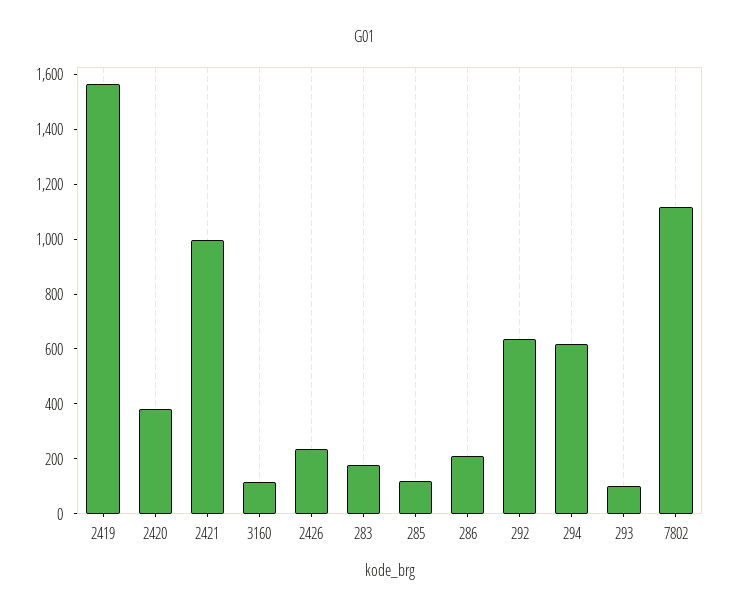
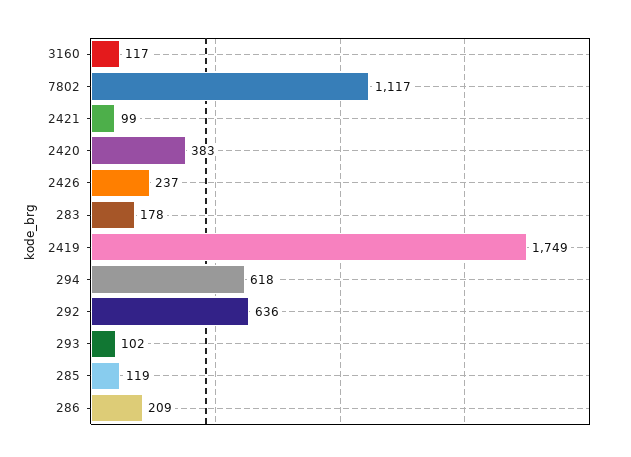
  {
-   "2419": 1550,
+   "2419": 1749,
    "2420": 383,
-   "2421": 1000,
+   "2421": 99,
    "3160": 117,
    "2426": 237,
    "283": 178,
    "285": 119,
    "286": 209,
    "292": 636,
    "294": 618,
    "293": 102,
    "7802": 1117
  }

